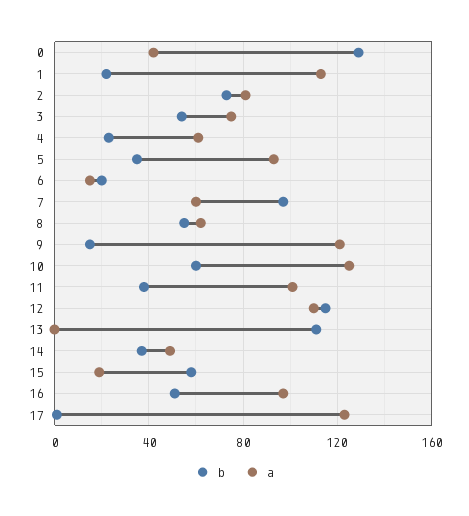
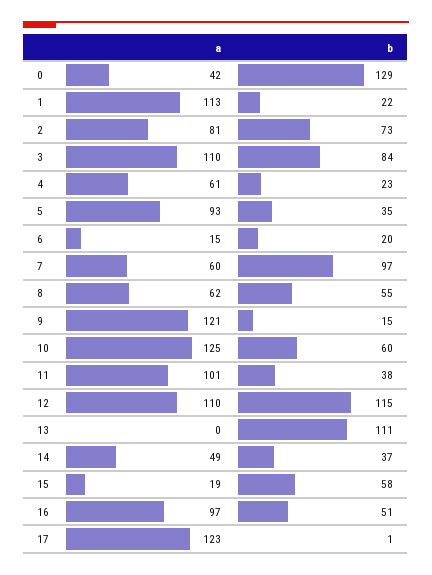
  {
    "b": {
      "0": 129,
      "1": 22,
      "2": 73,
-     "3": 55,
+     "3": 84,
      "4": 23,
      "5": 35,
      "6": 20,
      "7": 97,
      "8": 55,
      "9": 15,
      "10": 60,
      "11": 38,
      "12": 115,
      "13": 111,
      "14": 37,
      "15": 58,
      "16": 51,
      "17": 1
    },
    "a": {
      "0": 42,
      "1": 113,
      "2": 81,
-     "3": 75,
+     "3": 110,
      "4": 61,
      "5": 93,
      "6": 15,
      "7": 60,
      "8": 62,
      "9": 121,
      "10": 125,
      "11": 101,
      "12": 110,
      "13": 0,
      "14": 49,
      "15": 19,
      "16": 97,
      "17": 123
    }
  }

